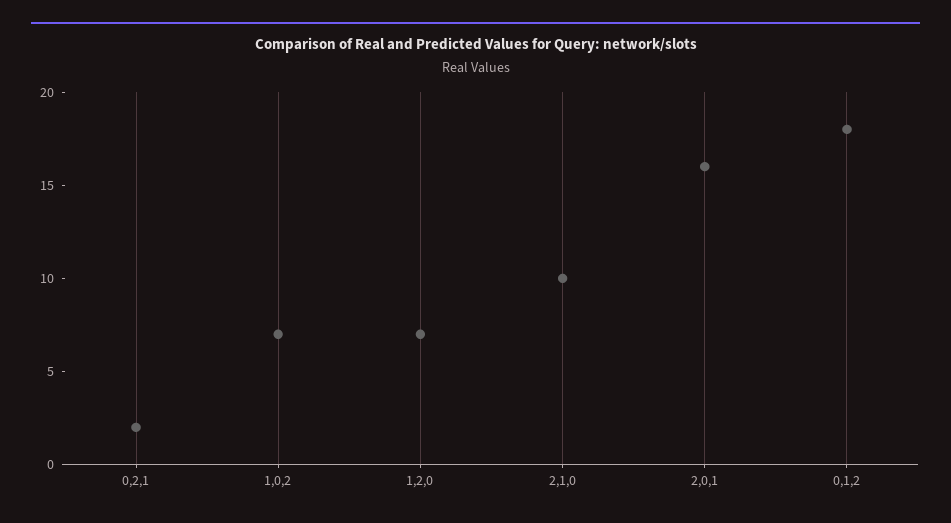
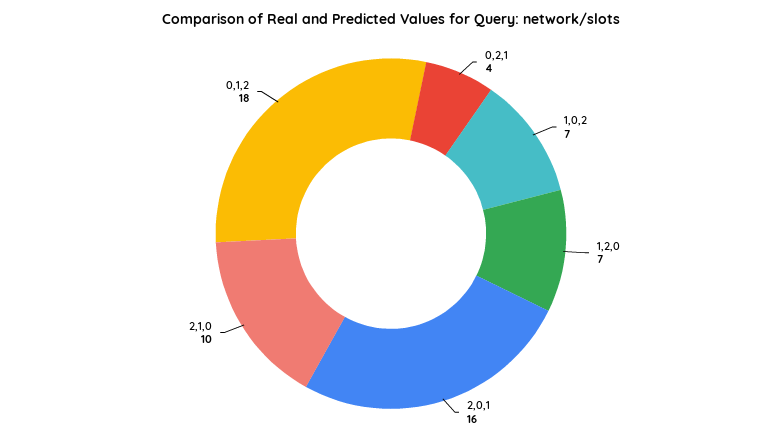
  {
-   "0,2,1": 2,
+   "0,2,1": 4,
    "1,0,2": 7,
    "1,2,0": 7,
    "2,1,0": 10,
    "2,0,1": 16,
    "0,1,2": 18
  }

